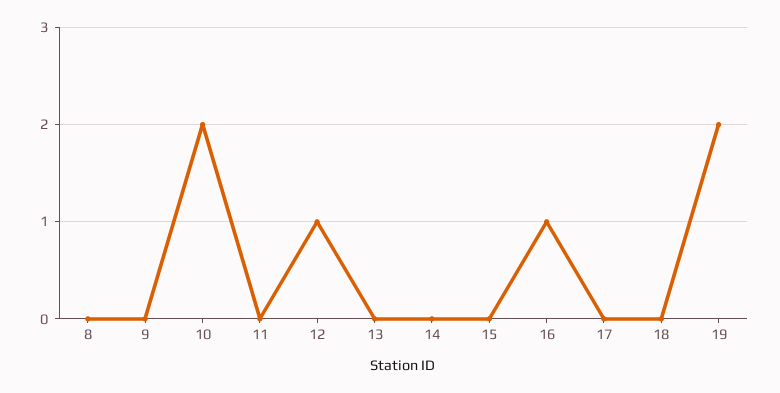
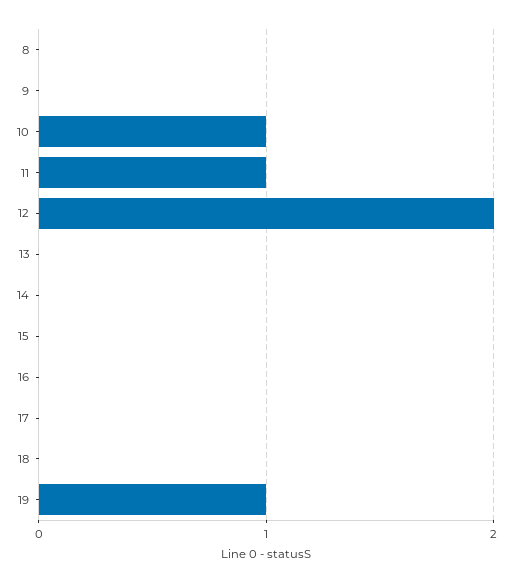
  {
    "8": 0,
    "9": 0,
-   "10": 2,
+   "10": 1,
-   "11": 0,
+   "11": 1,
-   "12": 1,
+   "12": 2,
    "13": 0,
    "14": 0,
    "15": 0,
-   "16": 1,
+   "16": 0,
    "17": 0,
    "18": 0,
-   "19": 2
+   "19": 1
  }

